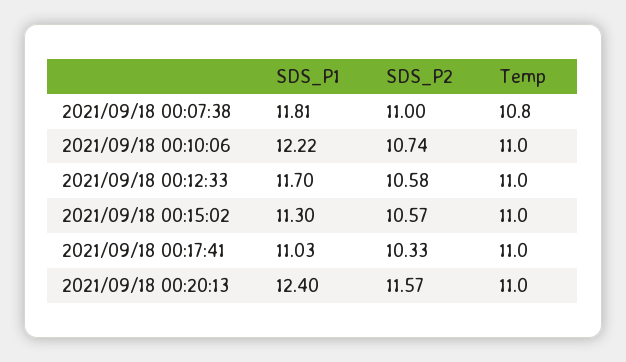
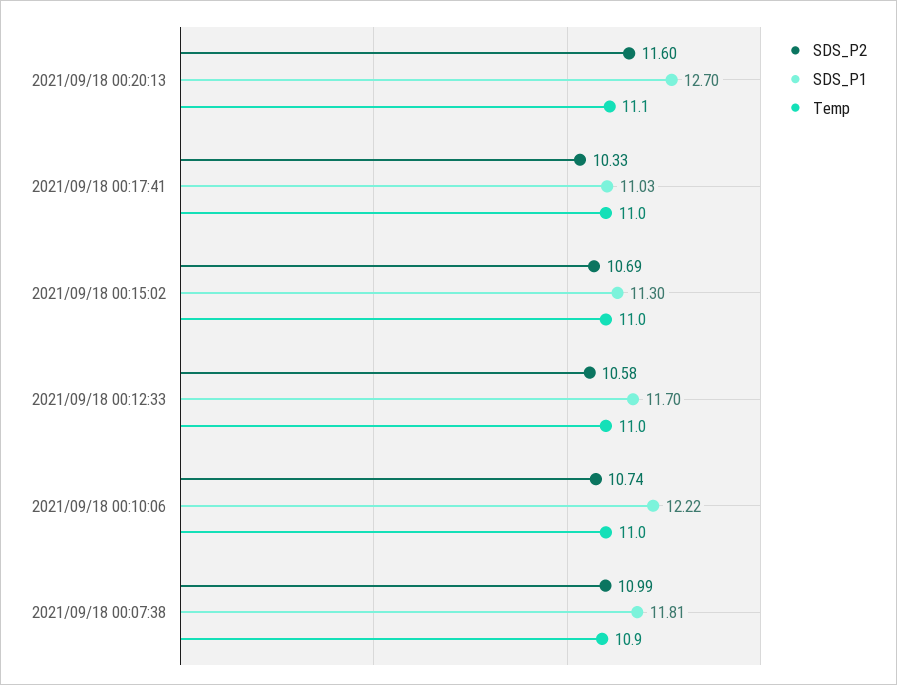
  {
    "SDS_P1": {
      "2021/09/18 00:07:38": 11.81,
      "2021/09/18 00:10:06": 12.22,
      "2021/09/18 00:12:33": 11.7,
      "2021/09/18 00:15:02": 11.3,
      "2021/09/18 00:17:41": 11.03,
-     "2021/09/18 00:20:13": 12.4
+     "2021/09/18 00:20:13": 12.7
    },
    "SDS_P2": {
-     "2021/09/18 00:07:38": 11,
+     "2021/09/18 00:07:38": 10.99,
      "2021/09/18 00:10:06": 10.74,
      "2021/09/18 00:12:33": 10.58,
-     "2021/09/18 00:15:02": 10.57,
+     "2021/09/18 00:15:02": 10.69,
      "2021/09/18 00:17:41": 10.33,
-     "2021/09/18 00:20:13": 11.57
+     "2021/09/18 00:20:13": 11.6
    },
    "Temp": {
-     "2021/09/18 00:07:38": 10.8,
+     "2021/09/18 00:07:38": 10.9,
      "2021/09/18 00:10:06": 11,
      "2021/09/18 00:12:33": 11,
      "2021/09/18 00:15:02": 11,
      "2021/09/18 00:17:41": 11,
-     "2021/09/18 00:20:13": 11
+     "2021/09/18 00:20:13": 11.1
    }
  }

